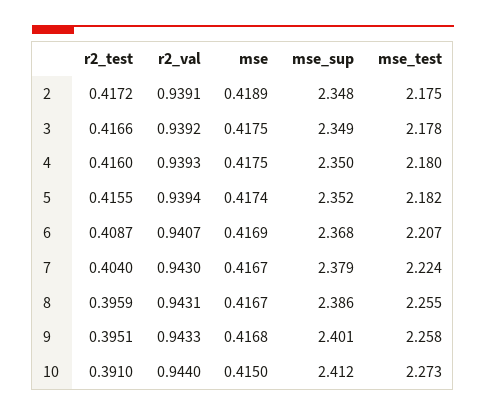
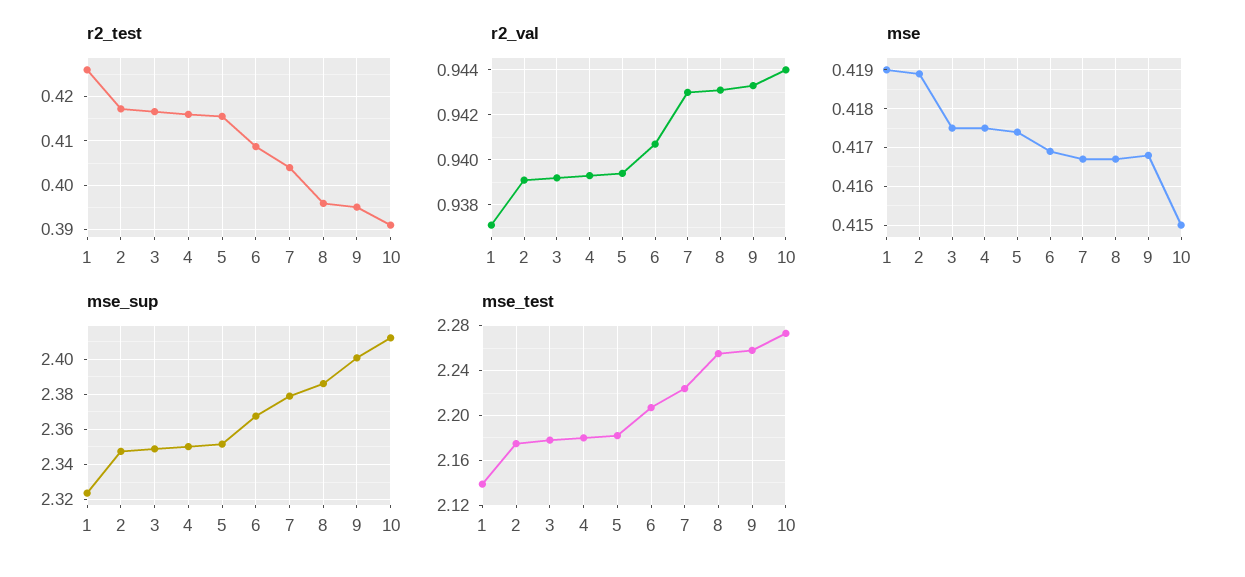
  {
    "r2_test": {
      "2": 0.4172,
      "3": 0.4166,
      "4": 0.416,
      "5": 0.4155,
      "6": 0.4087,
      "7": 0.404,
      "8": 0.3959,
      "9": 0.3951,
-     "10": 0.391
+     "10": 0.391,
+     "1": 0.426
    },
    "r2_val": {
      "2": 0.9391,
      "3": 0.9392,
      "4": 0.9393,
      "5": 0.9394,
      "6": 0.9407,
      "7": 0.943,
      "8": 0.9431,
      "9": 0.9433,
-     "10": 0.944
+     "10": 0.944,
+     "1": 0.937
    },
    "mse": {
      "2": 0.4189,
      "3": 0.4175,
      "4": 0.4175,
      "5": 0.4174,
      "6": 0.4169,
      "7": 0.4167,
      "8": 0.4167,
      "9": 0.4168,
-     "10": 0.415
+     "10": 0.415,
+     "1": 0.419
    },
    "mse_sup": {
      "2": 2.348,
      "3": 2.349,
      "4": 2.35,
      "5": 2.352,
      "6": 2.368,
      "7": 2.379,
      "8": 2.386,
      "9": 2.401,
-     "10": 2.412
+     "10": 2.412,
+     "1": 2.325
    },
    "mse_test": {
      "2": 2.175,
      "3": 2.178,
      "4": 2.18,
      "5": 2.182,
      "6": 2.207,
      "7": 2.224,
      "8": 2.255,
      "9": 2.258,
-     "10": 2.273
+     "10": 2.273,
+     "1": 2.14
    }
  }

